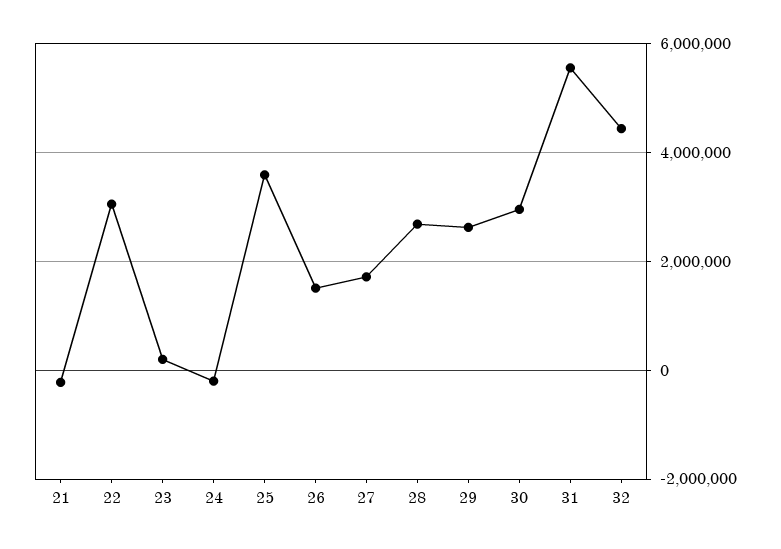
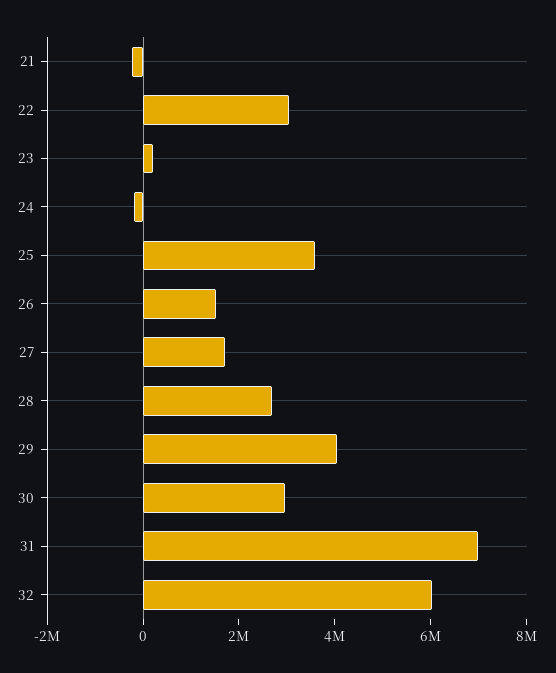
  {
    "21": -200000,
    "22": 3000000,
    "23": 200000,
    "24": -200000,
    "25": 3600000,
    "26": 1600000,
    "27": 1800000,
    "28": 2600000,
-   "29": 2600000,
+   "29": 4000000,
    "30": 3000000,
-   "31": 5600000,
+   "31": 7000000,
-   "32": 4400000
+   "32": 6000000
  }

